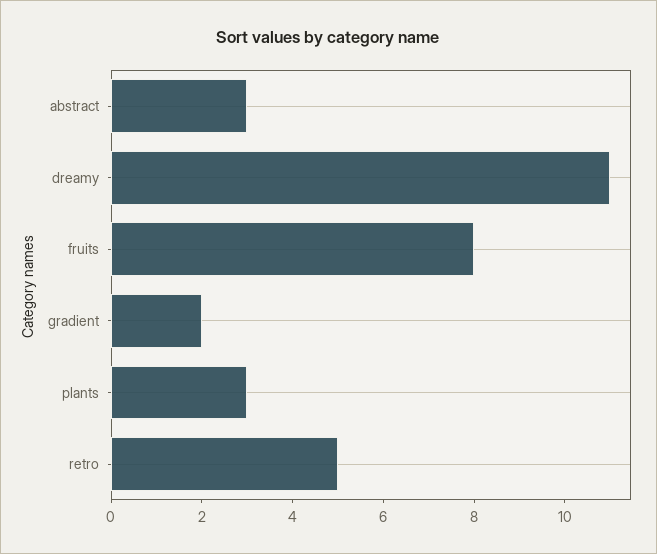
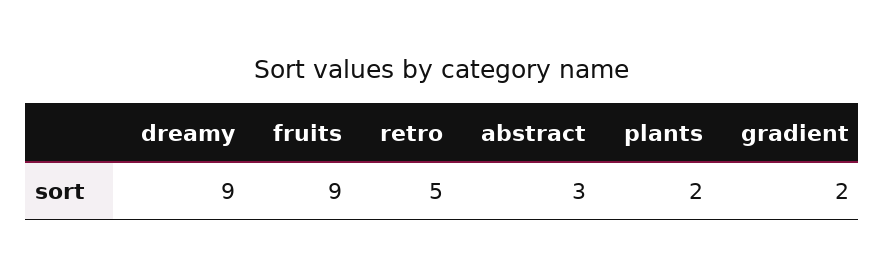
  {
    "abstract": 3,
-   "dreamy": 11,
+   "dreamy": 9,
-   "fruits": 8,
+   "fruits": 9,
    "gradient": 2,
-   "plants": 3,
+   "plants": 2,
    "retro": 5
  }

